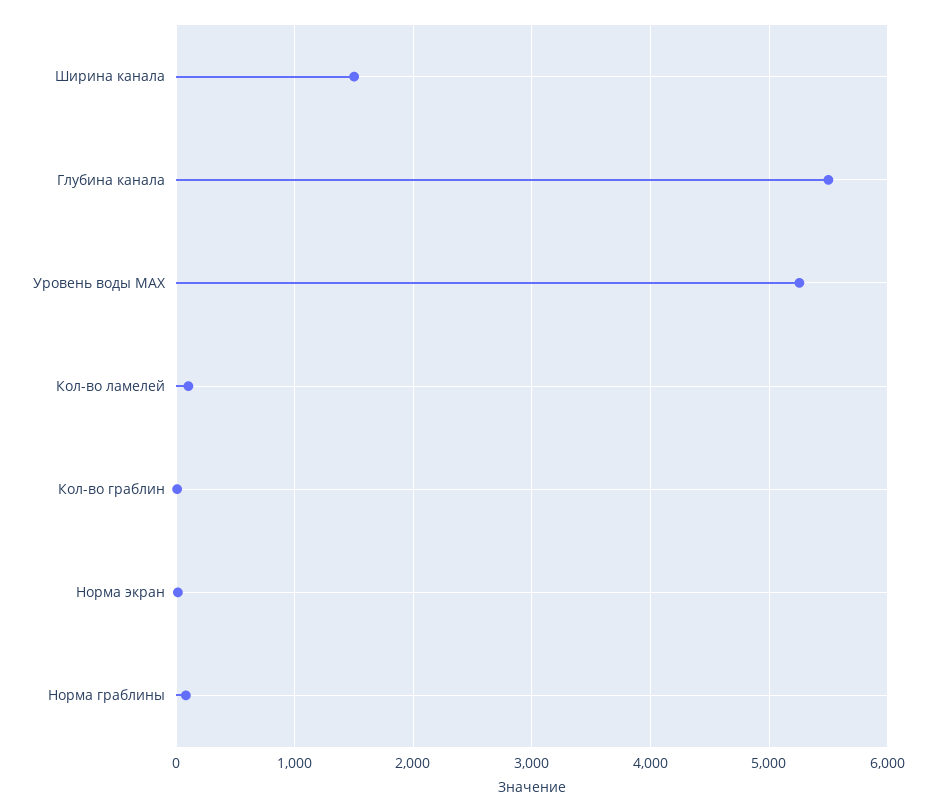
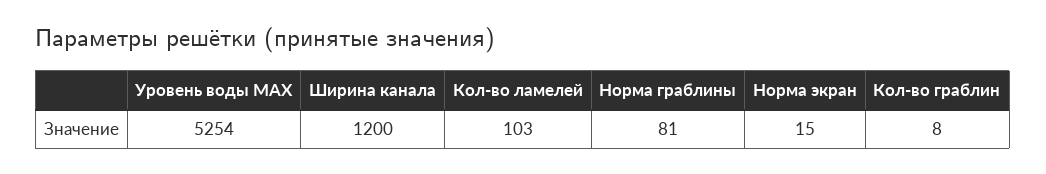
  {
-   "Ширина канала": 1500,
+   "Ширина канала": 1200,
-   "Глубина канала": 5500,
    "Уровень воды MAX": 5254,
    "Кол-во ламелей": 103,
    "Кол-во граблин": 8,
    "Норма экран": 15,
    "Норма граблины": 81
  }

